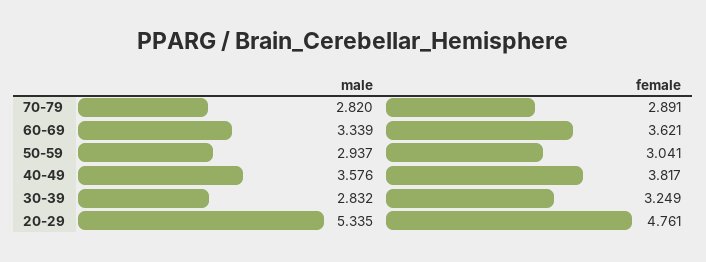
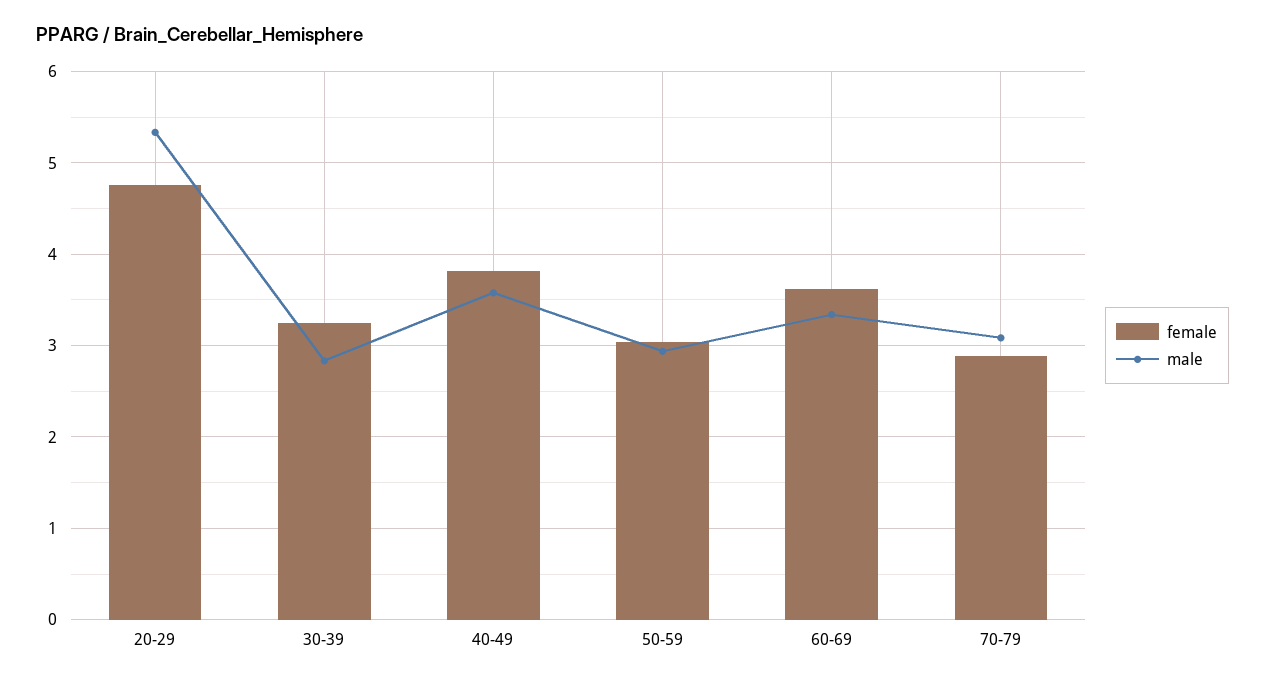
  {
    "male": {
-     "70-79": 2.82,
+     "70-79": 3.1,
      "60-69": 3.339,
      "50-59": 2.937,
      "40-49": 3.576,
      "30-39": 2.832,
      "20-29": 5.335
    },
    "female": {
      "70-79": 2.891,
      "60-69": 3.621,
      "50-59": 3.041,
      "40-49": 3.817,
      "30-39": 3.249,
      "20-29": 4.761
    }
  }

